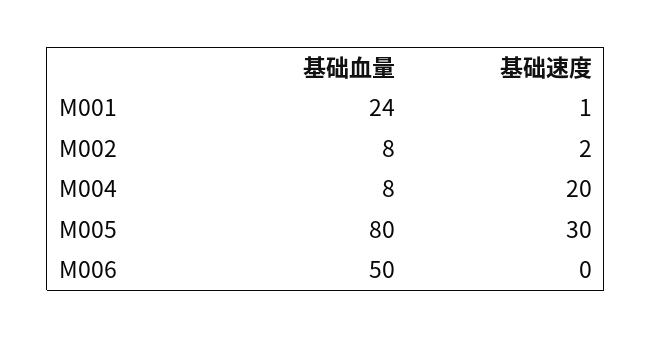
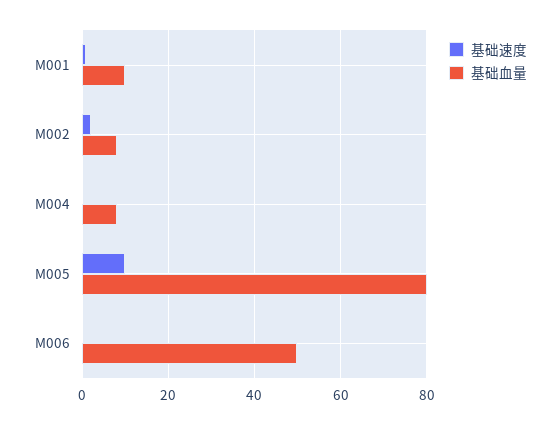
  {
    "基础血量": {
-     "M001": 24,
+     "M001": 10,
      "M002": 8,
      "M004": 8,
      "M005": 80,
      "M006": 50
    },
    "基础速度": {
      "M001": 1,
      "M002": 2,
-     "M004": 20,
+     "M004": 0,
-     "M005": 30,
+     "M005": 10,
      "M006": 0
    }
  }

